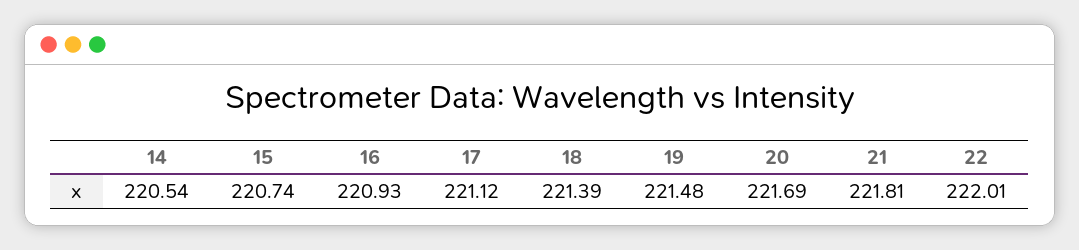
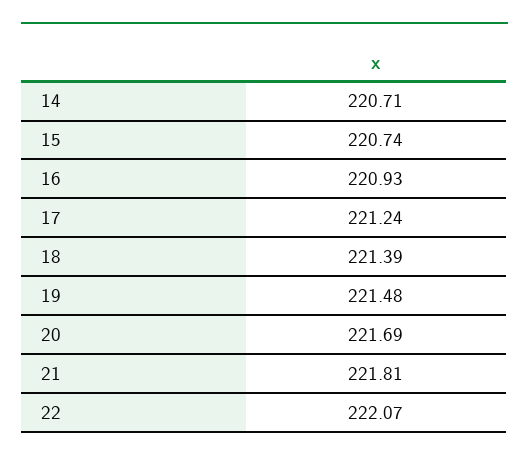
  {
-   "14": 220.54,
+   "14": 220.71,
    "15": 220.74,
    "16": 220.93,
-   "17": 221.12,
+   "17": 221.24,
    "18": 221.39,
    "19": 221.48,
    "20": 221.69,
    "21": 221.81,
-   "22": 222.01
+   "22": 222.07
  }

